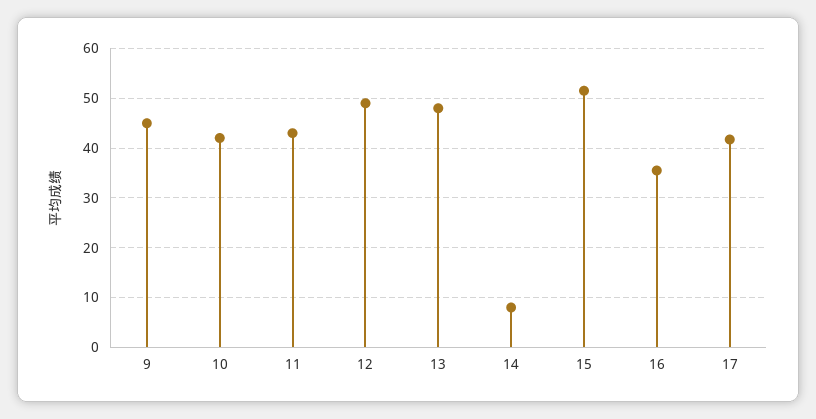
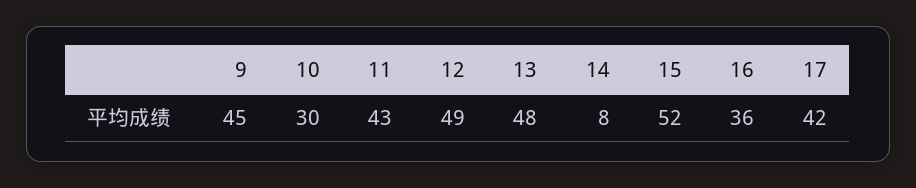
  {
    "9": 45,
-   "10": 42,
+   "10": 30,
    "11": 43,
    "12": 49,
    "13": 48,
    "14": 8,
    "15": 52,
    "16": 36,
    "17": 42
  }

